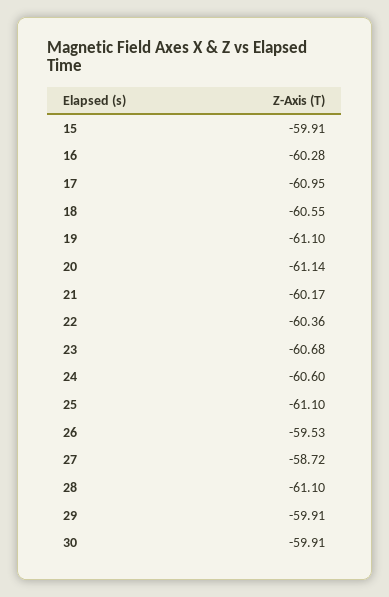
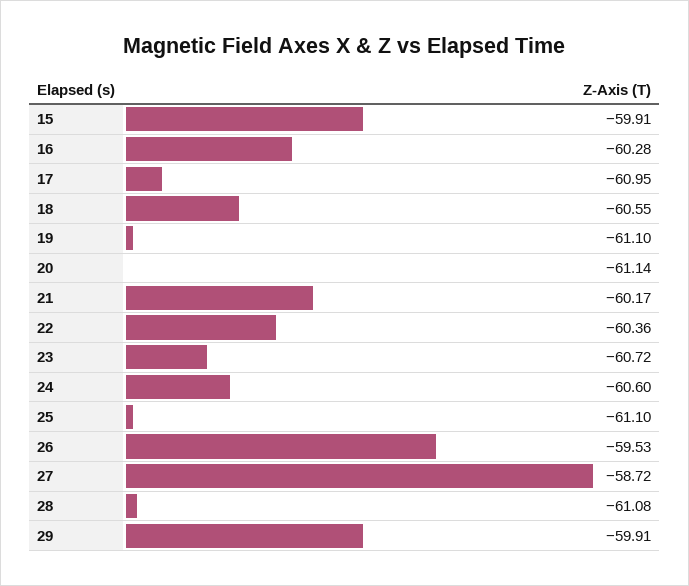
  {
    "15": -59.91,
    "16": -60.28,
    "17": -60.95,
    "18": -60.55,
    "19": -61.1,
    "20": -61.14,
    "21": -60.17,
    "22": -60.36,
-   "23": -60.68,
+   "23": -60.72,
    "24": -60.6,
    "25": -61.1,
    "26": -59.53,
    "27": -58.72,
-   "28": -61.1,
+   "28": -61.08,
-   "29": -59.91,
+   "29": -59.91
-   "30": -59.91
  }

